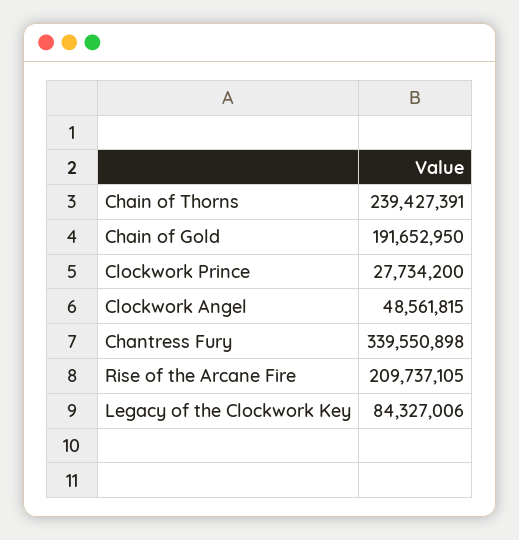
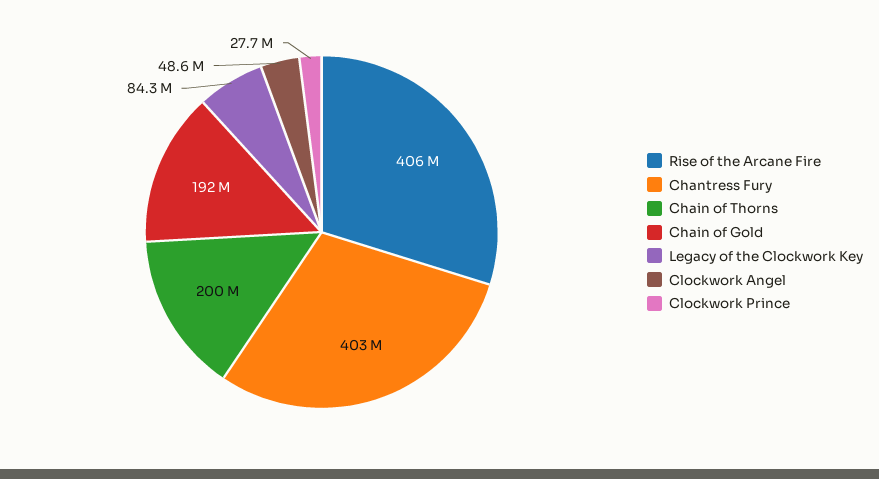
  {
-   "Chain of Thorns": 239427391,
+   "Chain of Thorns": 200000000,
    "Chain of Gold": 191652950,
    "Clockwork Prince": 27734200,
    "Clockwork Angel": 48561815,
-   "Chantress Fury": 339550898,
+   "Chantress Fury": 403000000,
-   "Rise of the Arcane Fire": 209737105,
+   "Rise of the Arcane Fire": 406000000,
    "Legacy of the Clockwork Key": 84327006
  }

